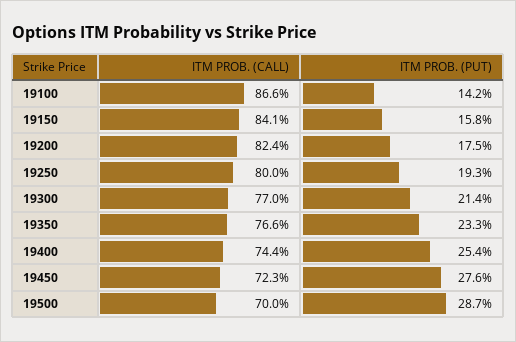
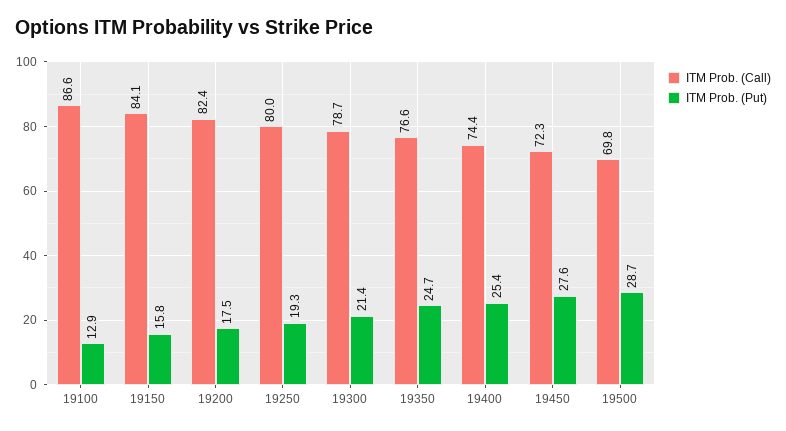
  {
    "ITM PROB. (CALL)": {
      "19100": 86.6,
      "19150": 84.1,
      "19200": 82.4,
      "19250": 80,
-     "19300": 77,
+     "19300": 78.7,
      "19350": 76.6,
      "19400": 74.4,
      "19450": 72.3,
-     "19500": 70
+     "19500": 69.8
    },
    "ITM PROB. (PUT)": {
-     "19100": 14.2,
+     "19100": 12.9,
      "19150": 15.8,
      "19200": 17.5,
      "19250": 19.3,
      "19300": 21.4,
-     "19350": 23.3,
+     "19350": 24.7,
      "19400": 25.4,
      "19450": 27.6,
      "19500": 28.7
    }
  }

